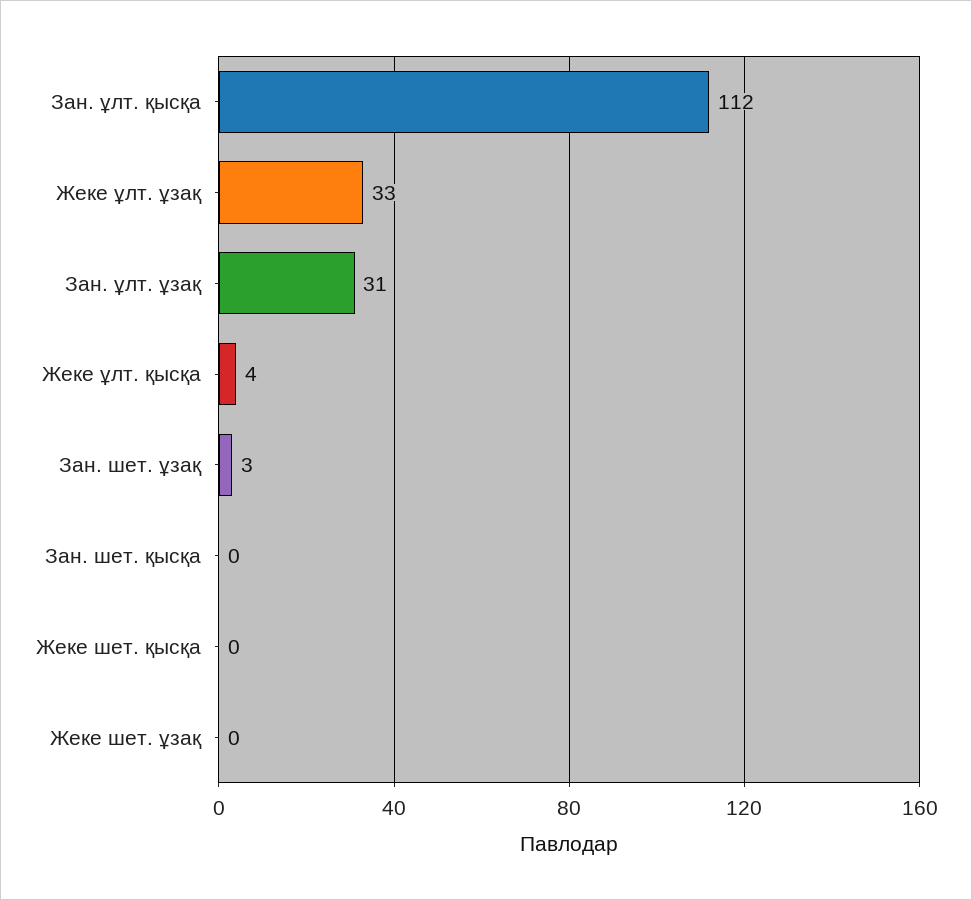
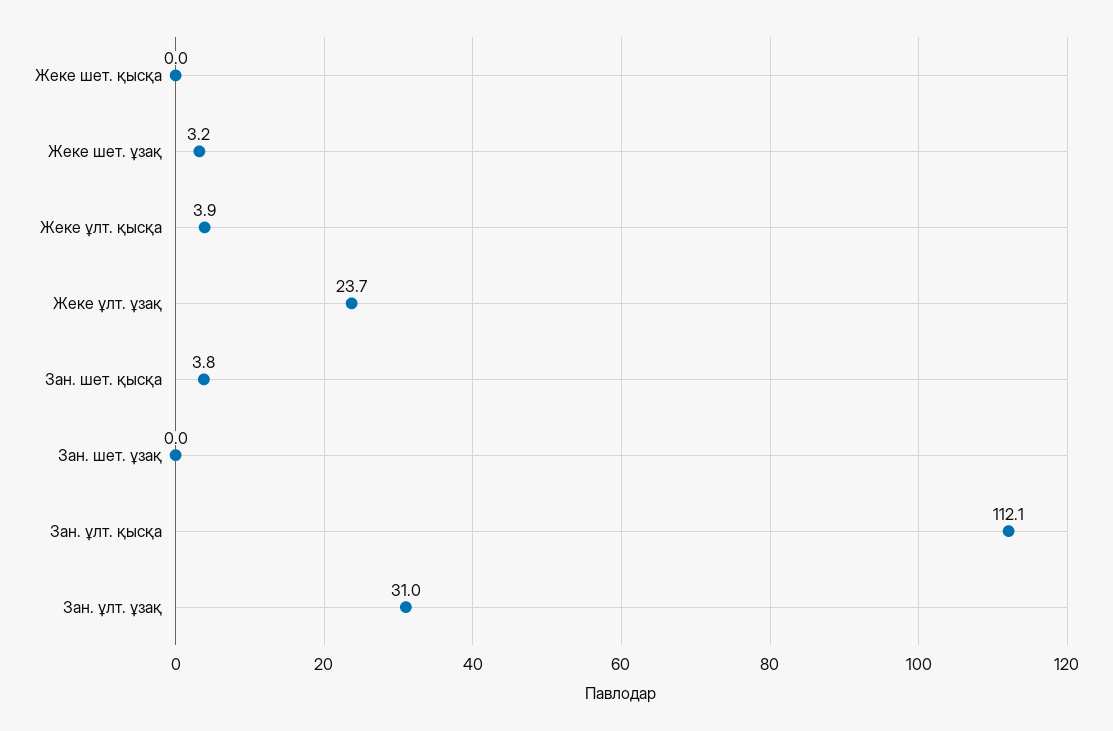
  {
    "Зан. ұлт. қысқа": 112.1,
-   "Жеке ұлт. ұзақ": 33,
+   "Жеке ұлт. ұзақ": 23.7,
    "Зан. ұлт. ұзақ": 31,
    "Жеке ұлт. қысқа": 3.9,
-   "Зан. шет. ұзақ": 3,
+   "Зан. шет. ұзақ": 0,
-   "Зан. шет. қысқа": 0,
+   "Зан. шет. қысқа": 3.8,
    "Жеке шет. қысқа": 0,
-   "Жеке шет. ұзақ": 0
+   "Жеке шет. ұзақ": 3.2
  }

